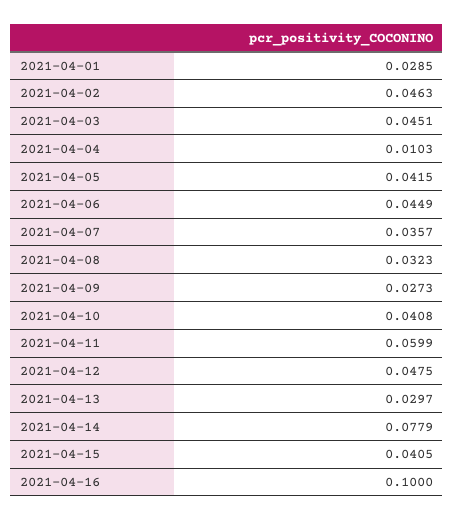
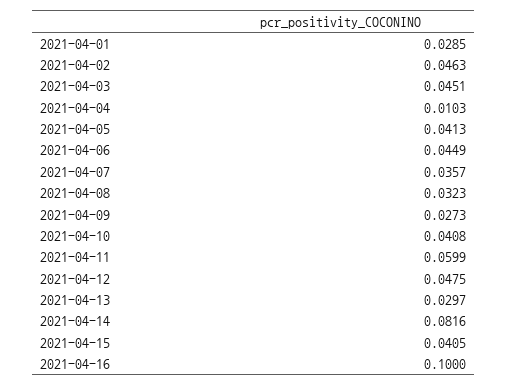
  {
    "2021-04-01": 0.0285,
    "2021-04-02": 0.0463,
    "2021-04-03": 0.0451,
    "2021-04-04": 0.0103,
-   "2021-04-05": 0.0415,
+   "2021-04-05": 0.0413,
    "2021-04-06": 0.0449,
    "2021-04-07": 0.0357,
    "2021-04-08": 0.0323,
    "2021-04-09": 0.0273,
    "2021-04-10": 0.0408,
    "2021-04-11": 0.0599,
    "2021-04-12": 0.0475,
    "2021-04-13": 0.0297,
-   "2021-04-14": 0.0779,
+   "2021-04-14": 0.0816,
    "2021-04-15": 0.0405,
    "2021-04-16": 0.1
  }

